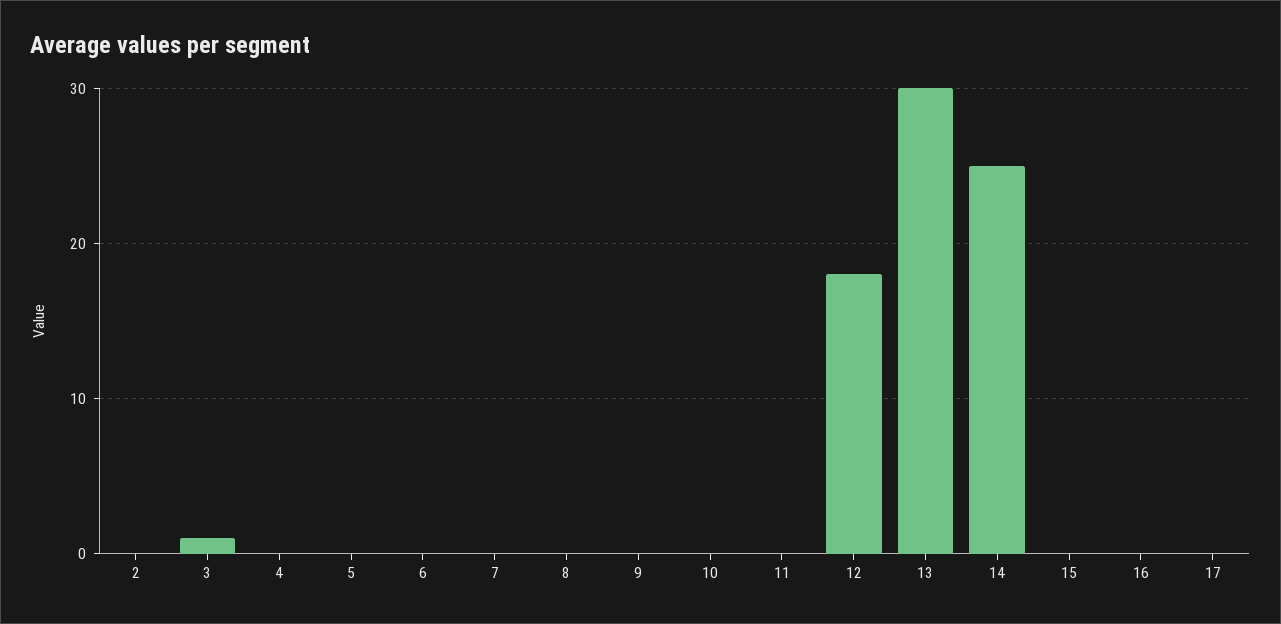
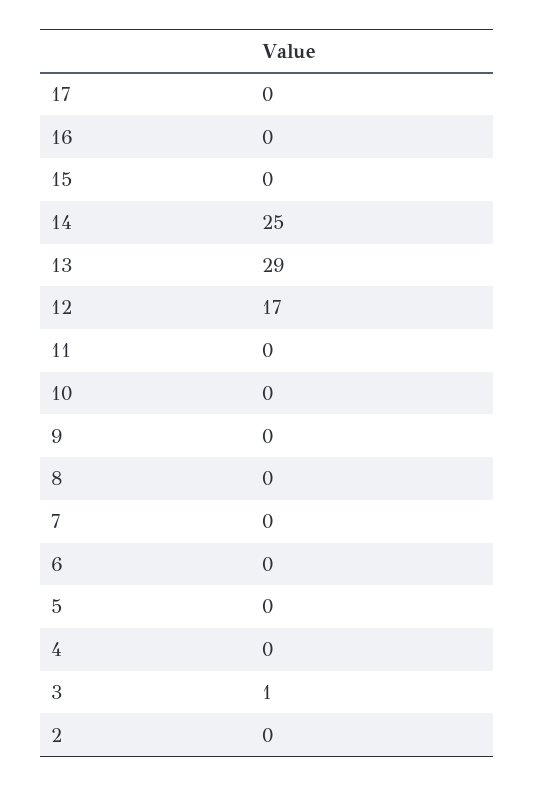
  {
    "2": 0,
    "3": 1,
    "4": 0,
    "5": 0,
    "6": 0,
    "7": 0,
    "8": 0,
    "9": 0,
    "10": 0,
    "11": 0,
-   "12": 18,
+   "12": 17,
-   "13": 30,
+   "13": 29,
    "14": 25,
    "15": 0,
    "16": 0,
    "17": 0
  }

